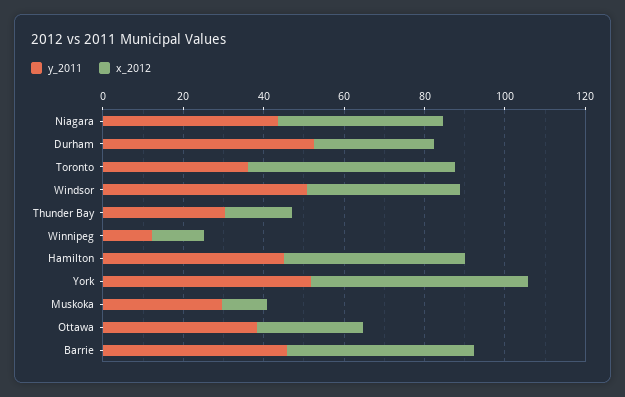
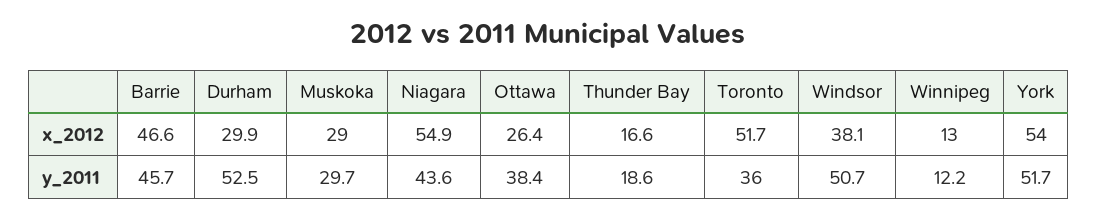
  {
    "y_2011": {
      "Niagara": 43.6,
      "Durham": 52.5,
      "Toronto": 36,
      "Windsor": 50.7,
-     "Thunder Bay": 30,
+     "Thunder Bay": 18.6,
      "Winnipeg": 12.2,
-     "Hamilton": 45,
      "York": 51.7,
      "Muskoka": 29.7,
      "Ottawa": 38.4,
      "Barrie": 45.7
    },
    "x_2012": {
-     "Niagara": 40,
+     "Niagara": 54.9,
      "Durham": 29.9,
      "Toronto": 51.7,
      "Windsor": 38.1,
      "Thunder Bay": 16.6,
      "Winnipeg": 13,
-     "Hamilton": 45,
      "York": 54,
-     "Muskoka": 10,
+     "Muskoka": 29,
      "Ottawa": 26.4,
      "Barrie": 46.6
    }
  }

